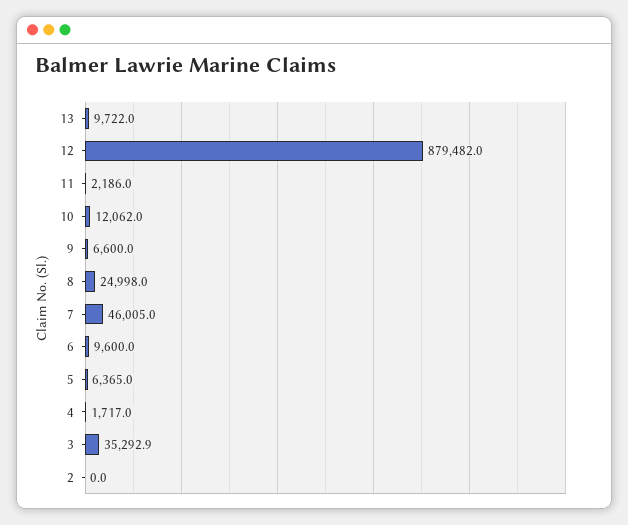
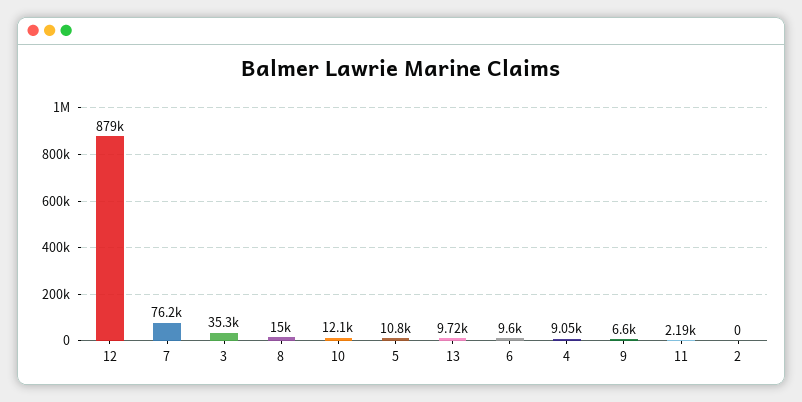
  {
    "13": 9722,
    "12": 879482,
    "11": 2186,
    "10": 12062,
    "9": 6600,
-   "8": 24998,
+   "8": 15000,
-   "7": 46005,
+   "7": 76200,
    "6": 9600,
-   "5": 6365,
+   "5": 10800,
-   "4": 1717,
+   "4": 9050,
    "3": 35292.9,
    "2": 0
  }

